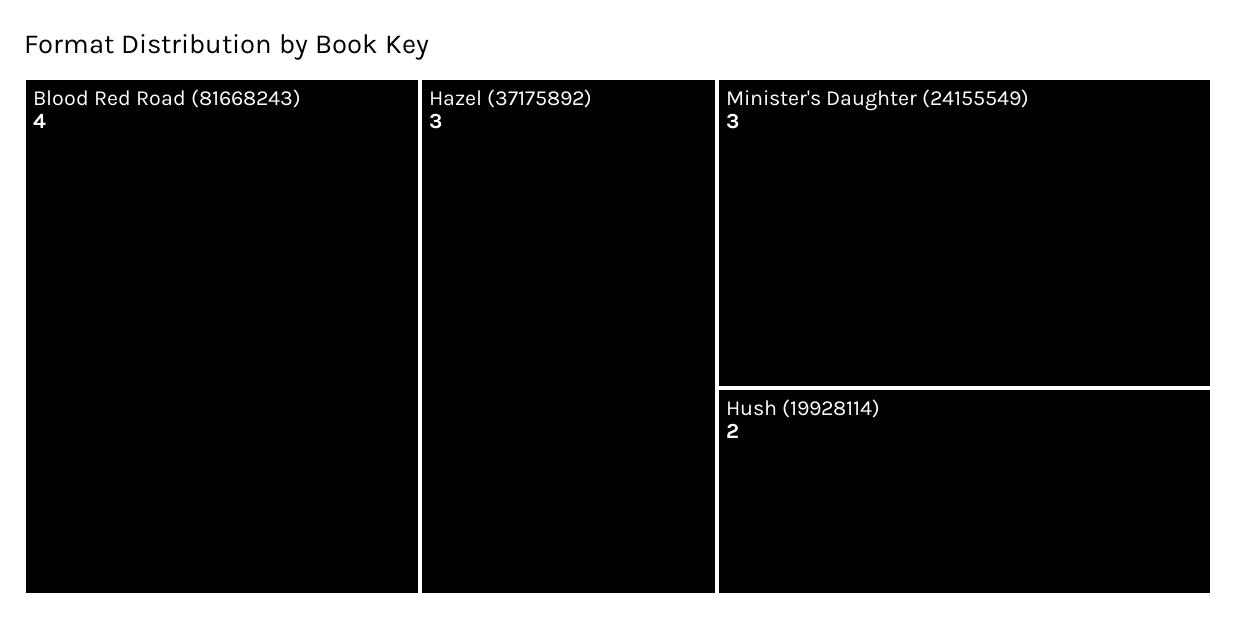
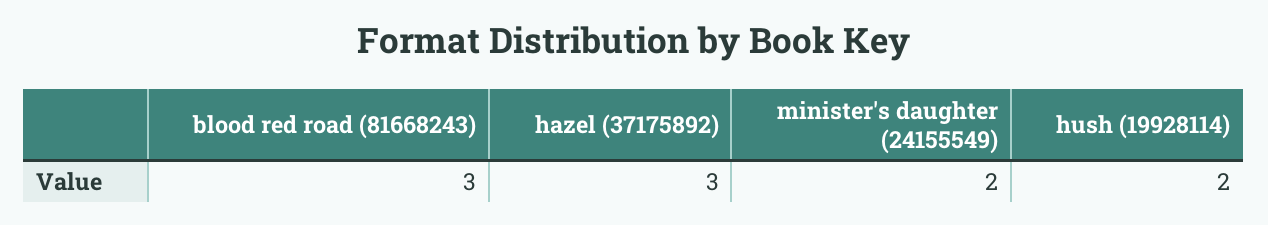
  {
-   "Blood Red Road (81668243)": 4,
+   "Blood Red Road (81668243)": 3,
    "Hazel (37175892)": 3,
-   "Minister's Daughter (24155549)": 3,
+   "Minister's Daughter (24155549)": 2,
    "Hush (19928114)": 2
  }

